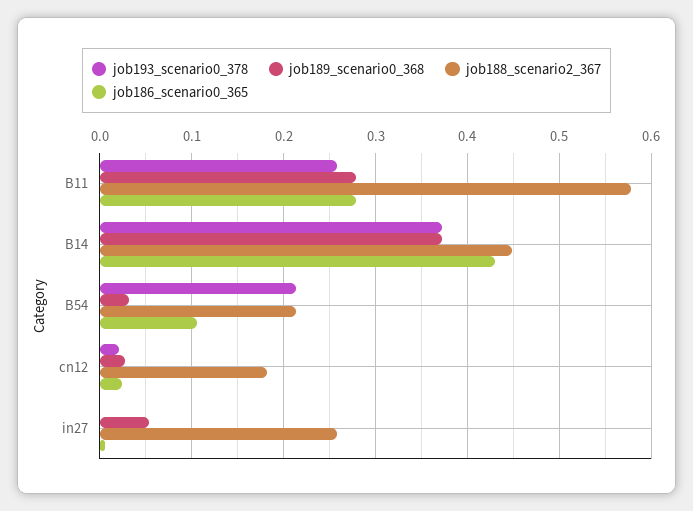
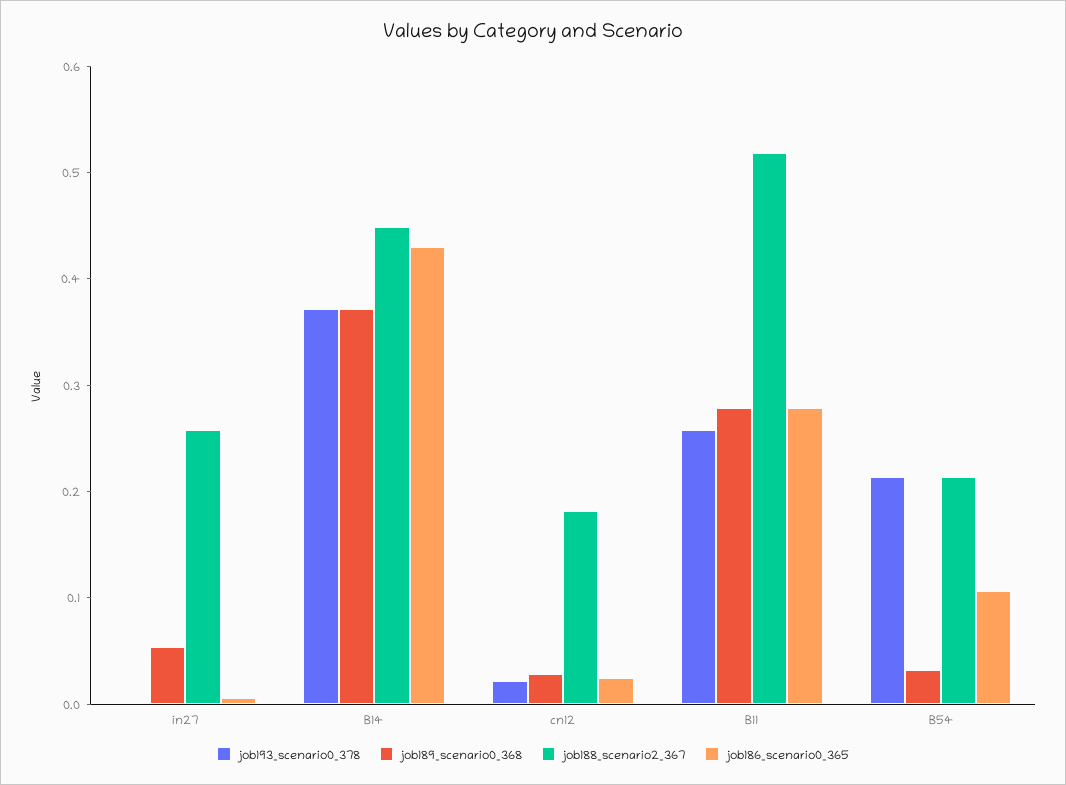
  {
    "job193_scenario0_378": {
      "B11": 0.26,
      "B14": 0.37,
      "B54": 0.21,
      "cn12": 0.02,
      "in27": 0
    },
    "job189_scenario0_368": {
      "B11": 0.28,
      "B14": 0.37,
      "B54": 0.03,
      "cn12": 0.03,
      "in27": 0.05
    },
    "job188_scenario2_367": {
-     "B11": 0.58,
+     "B11": 0.52,
      "B14": 0.45,
      "B54": 0.21,
      "cn12": 0.18,
      "in27": 0.26
    },
    "job186_scenario0_365": {
      "B11": 0.28,
      "B14": 0.43,
      "B54": 0.11,
      "cn12": 0.02,
      "in27": 0.01
    }
  }

